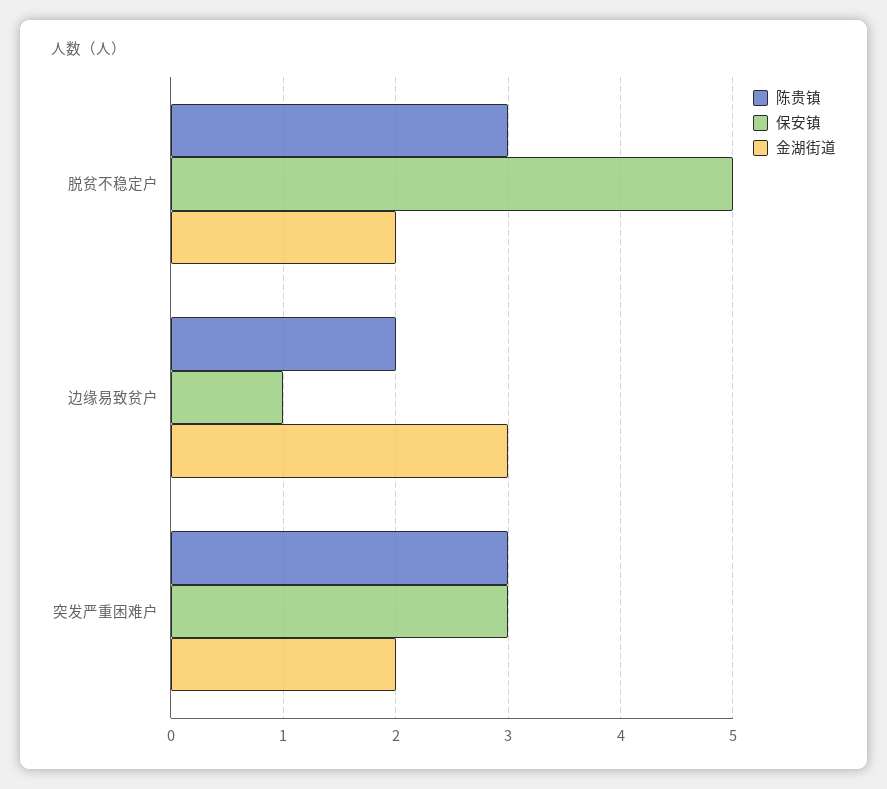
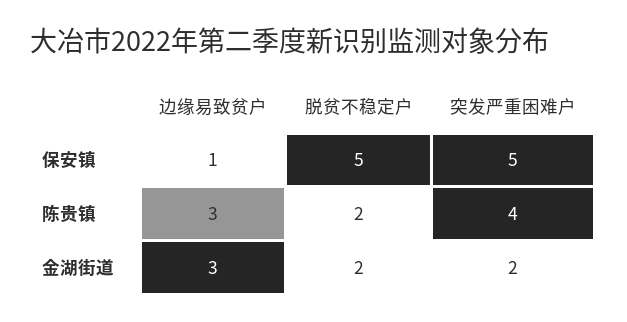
  {
    "陈贵镇": {
-     "脱贫不稳定户": 3,
+     "脱贫不稳定户": 2,
-     "边缘易致贫户": 2,
+     "边缘易致贫户": 3,
-     "突发严重困难户": 3
+     "突发严重困难户": 4
    },
    "保安镇": {
      "脱贫不稳定户": 5,
      "边缘易致贫户": 1,
-     "突发严重困难户": 3
+     "突发严重困难户": 5
    },
    "金湖街道": {
      "脱贫不稳定户": 2,
      "边缘易致贫户": 3,
      "突发严重困难户": 2
    }
  }

